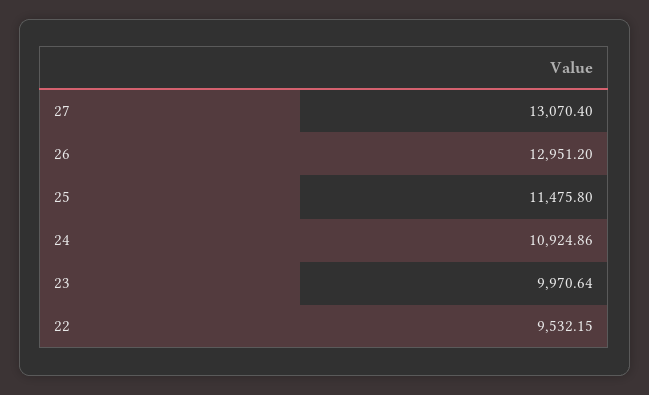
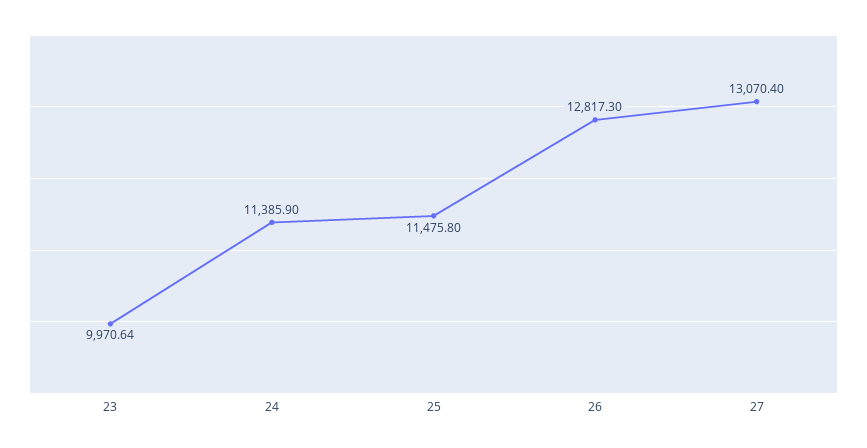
  {
    "27": 13070.4,
-   "26": 12951.2,
+   "26": 12817.3,
    "25": 11475.8,
-   "24": 10924.86,
+   "24": 11385.9,
-   "23": 9970.64,
+   "23": 9970.64
-   "22": 9532.15
  }

